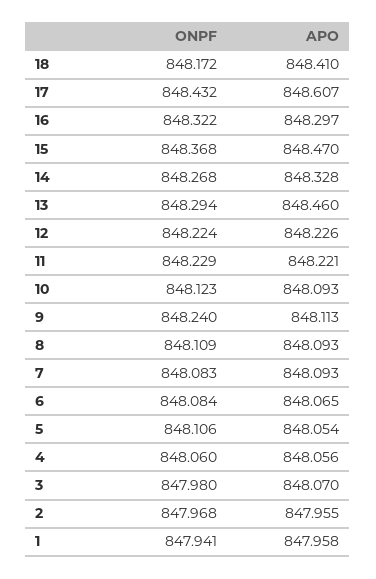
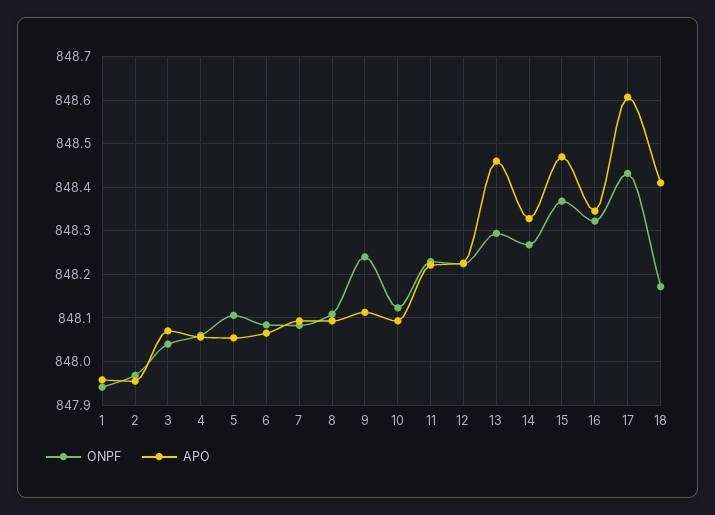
  {
    "ONPF": {
      "18": 848.172,
      "17": 848.432,
      "16": 848.322,
      "15": 848.368,
      "14": 848.268,
      "13": 848.294,
      "12": 848.224,
      "11": 848.229,
      "10": 848.123,
      "9": 848.24,
      "8": 848.109,
      "7": 848.083,
      "6": 848.084,
      "5": 848.106,
      "4": 848.06,
-     "3": 847.98,
+     "3": 848.04,
      "2": 847.968,
      "1": 847.941
    },
    "APO": {
      "18": 848.41,
      "17": 848.607,
-     "16": 848.297,
+     "16": 848.34,
      "15": 848.47,
      "14": 848.328,
      "13": 848.46,
      "12": 848.226,
      "11": 848.221,
      "10": 848.093,
      "9": 848.113,
      "8": 848.093,
      "7": 848.093,
      "6": 848.065,
      "5": 848.054,
      "4": 848.056,
      "3": 848.07,
      "2": 847.955,
      "1": 847.958
    }
  }

